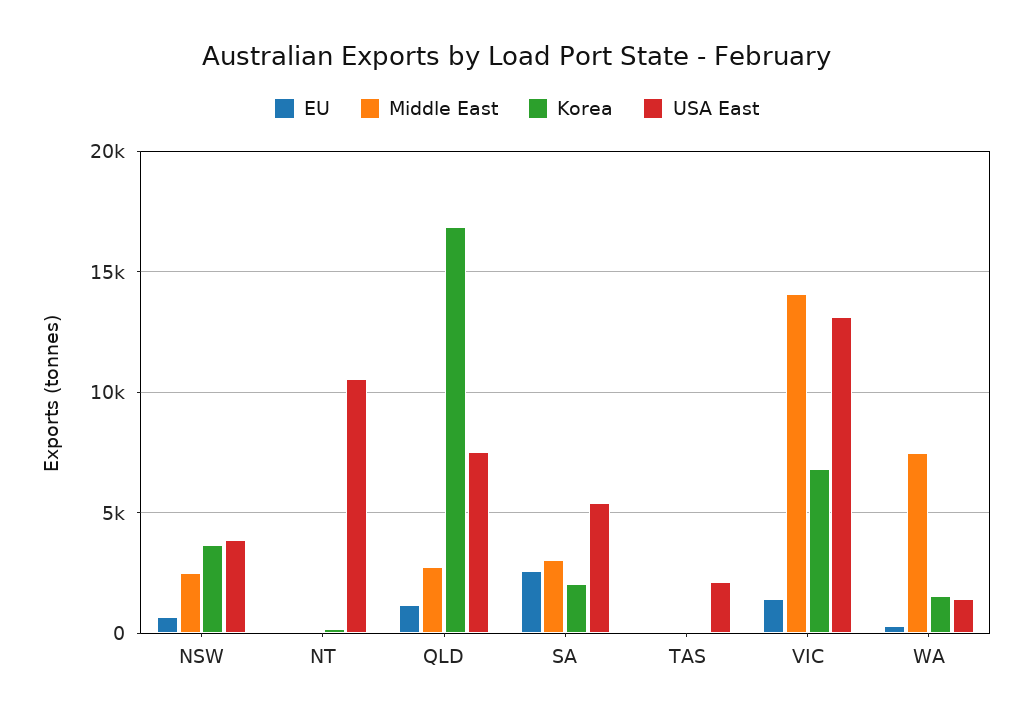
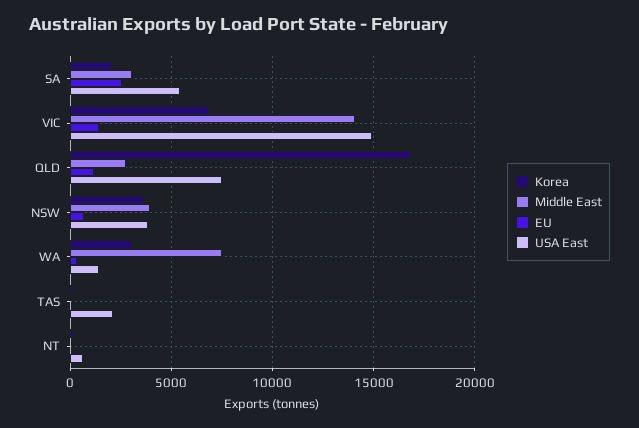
  {
    "EU": {
      "NSW": 500,
      "NT": 0,
      "QLD": 1000,
      "SA": 2500,
      "TAS": 0,
      "VIC": 1500,
      "WA": 500
    },
    "Middle East": {
-     "NSW": 2500,
+     "NSW": 4000,
      "NT": 0,
      "QLD": 3000,
      "SA": 3000,
      "TAS": 0,
      "VIC": 14000,
      "WA": 7500
    },
    "Korea": {
      "NSW": 3500,
      "NT": 0,
      "QLD": 17000,
      "SA": 2000,
      "TAS": 0,
      "VIC": 7000,
-     "WA": 1500
+     "WA": 3000
    },
    "USA East": {
      "NSW": 4000,
-     "NT": 10500,
+     "NT": 500,
      "QLD": 7500,
      "SA": 5500,
      "TAS": 2000,
-     "VIC": 13000,
+     "VIC": 15000,
      "WA": 1500
    }
  }

